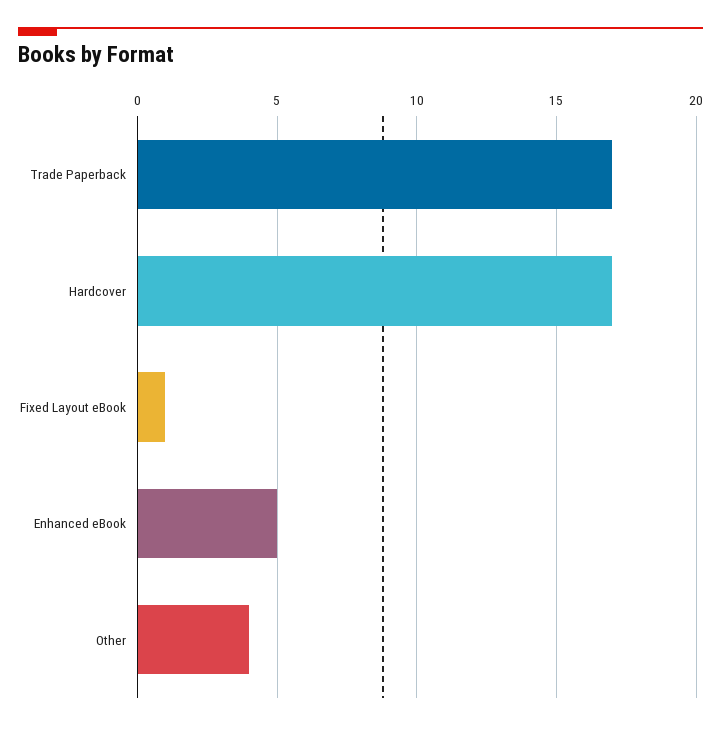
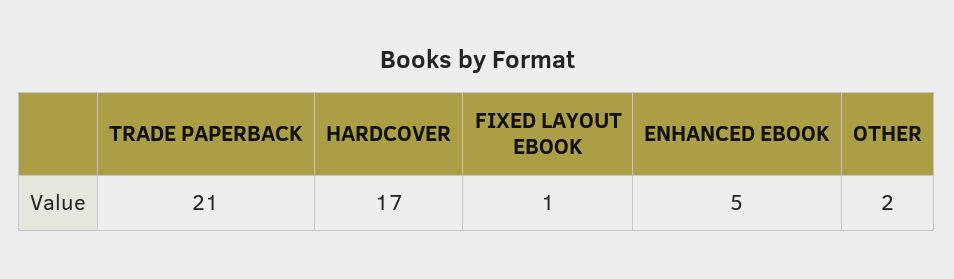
  {
-   "Trade Paperback": 17,
+   "Trade Paperback": 21,
    "Hardcover": 17,
    "Fixed Layout eBook": 1,
    "Enhanced eBook": 5,
-   "Other": 4
+   "Other": 2
  }

